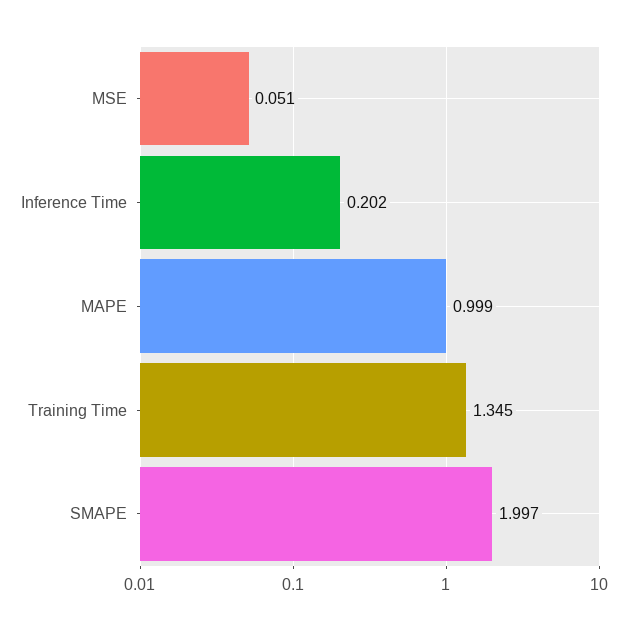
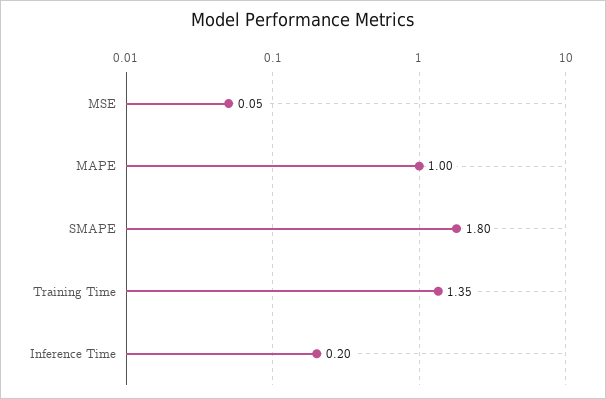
  {
    "MSE": 0.051,
    "Inference Time": 0.202,
    "MAPE": 0.999,
    "Training Time": 1.345,
-   "SMAPE": 1.997
+   "SMAPE": 1.8
  }

